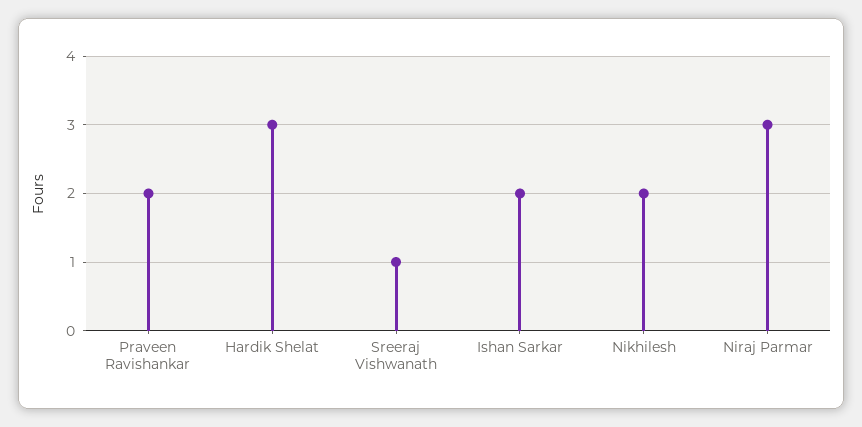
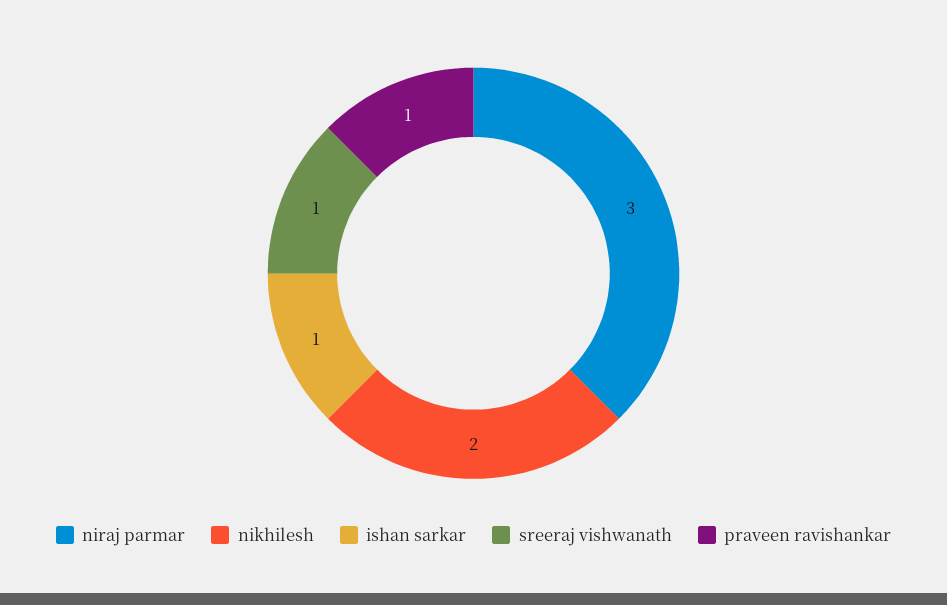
  {
-   "Praveen Ravishankar": 2,
+   "Praveen Ravishankar": 1,
-   "Hardik Shelat": 3,
    "Sreeraj Vishwanath": 1,
-   "Ishan Sarkar": 2,
+   "Ishan Sarkar": 1,
    "Nikhilesh": 2,
    "Niraj Parmar": 3
  }

